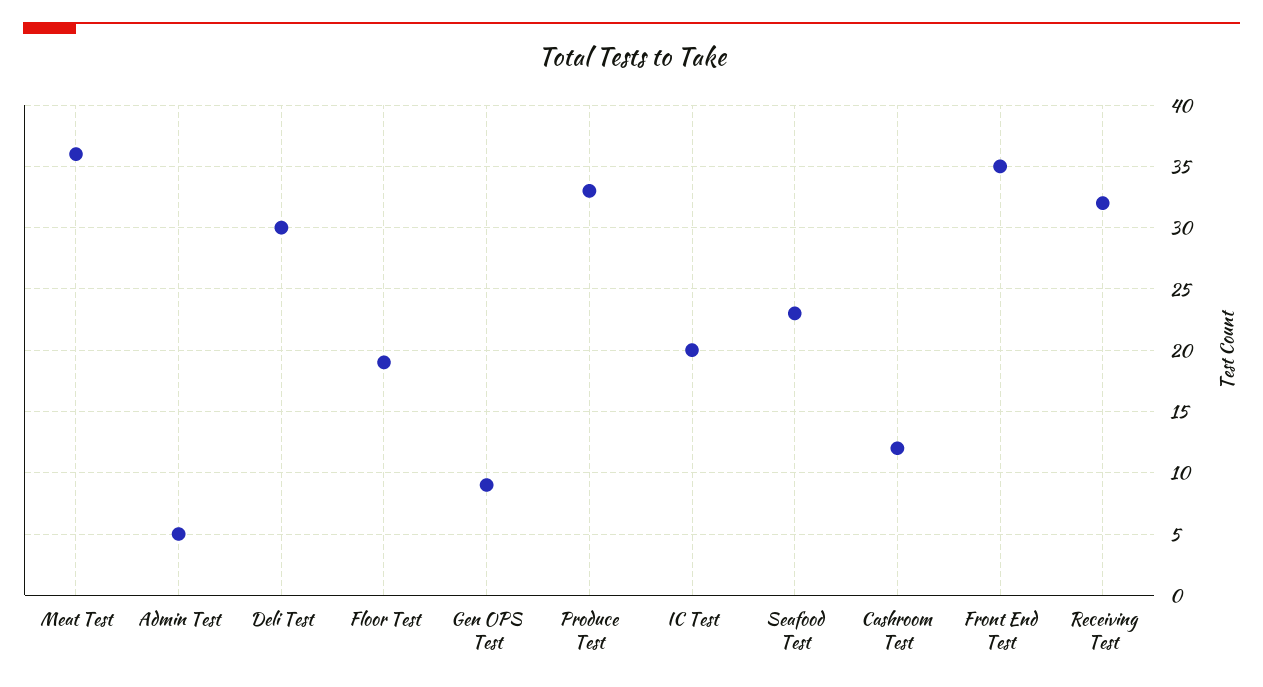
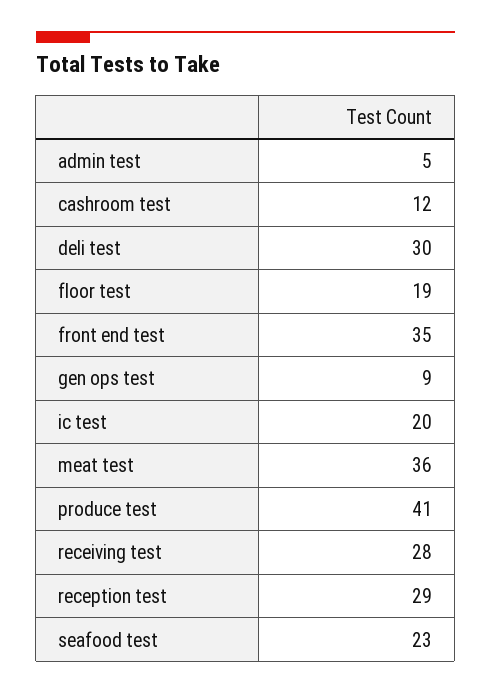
  {
    "Meat Test": 36,
    "Admin Test": 5,
    "Deli Test": 30,
    "Floor Test": 19,
    "Gen OPS Test": 9,
-   "Produce Test": 33,
+   "Produce Test": 41,
    "IC Test": 20,
    "Seafood Test": 23,
    "Cashroom Test": 12,
    "Front End Test": 35,
-   "Receiving Test": 32
+   "Receiving Test": 28,
+   "reception test": 29
  }

